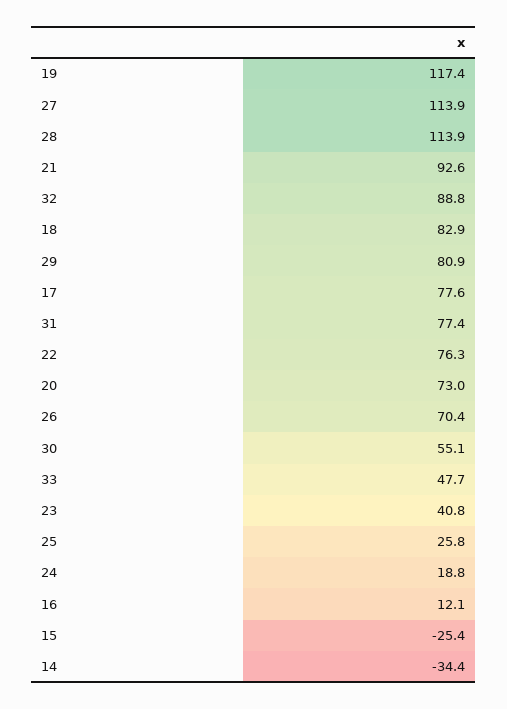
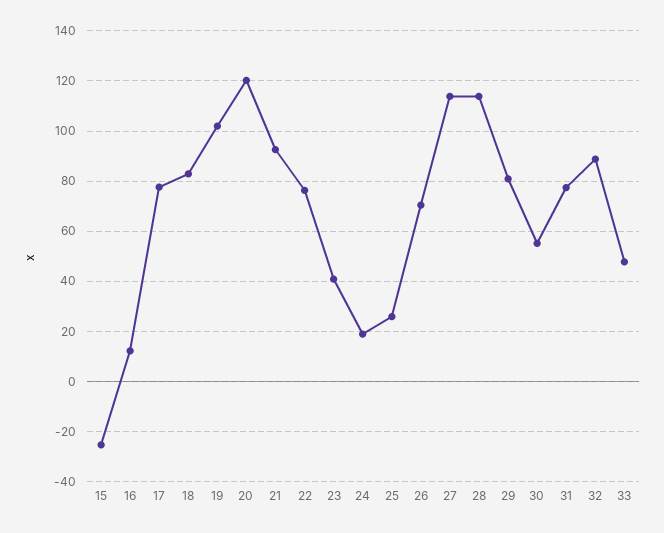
  {
-   "19": 117.4,
+   "19": 102.5,
    "27": 113.9,
    "28": 113.9,
    "21": 92.6,
    "32": 88.8,
    "18": 82.9,
    "29": 80.9,
    "17": 77.6,
    "31": 77.4,
    "22": 76.3,
-   "20": 73,
+   "20": 120,
    "26": 70.4,
    "30": 55.1,
    "33": 47.7,
    "23": 40.8,
    "25": 25.8,
    "24": 18.8,
    "16": 12.1,
-   "15": -25.4,
+   "15": -25.4
-   "14": -34.4
  }

